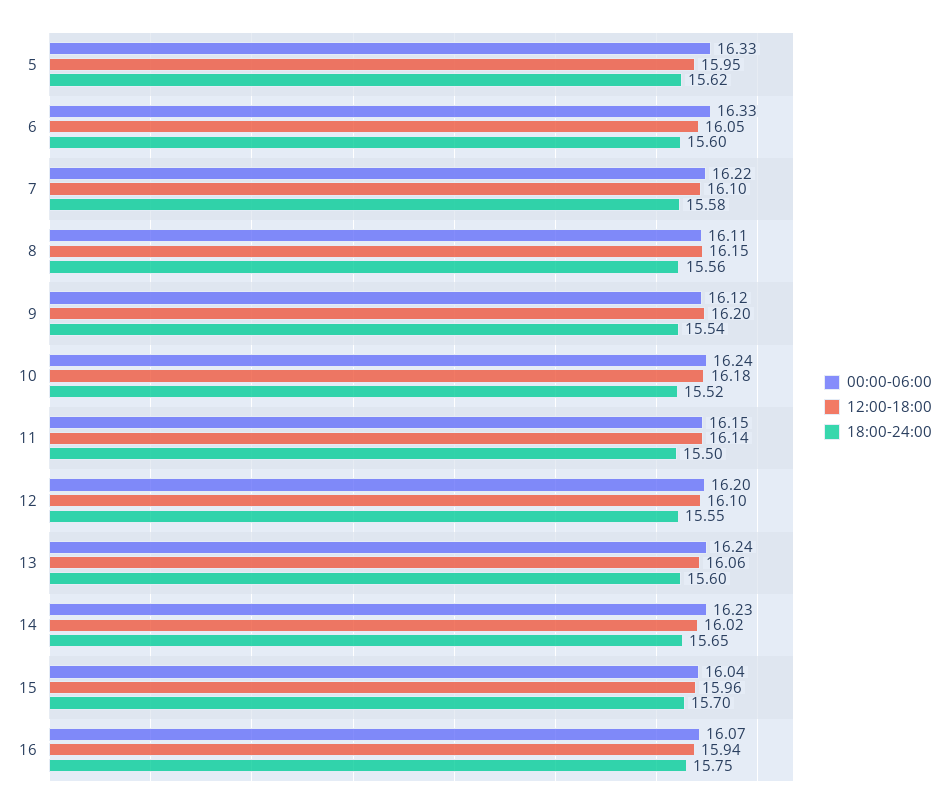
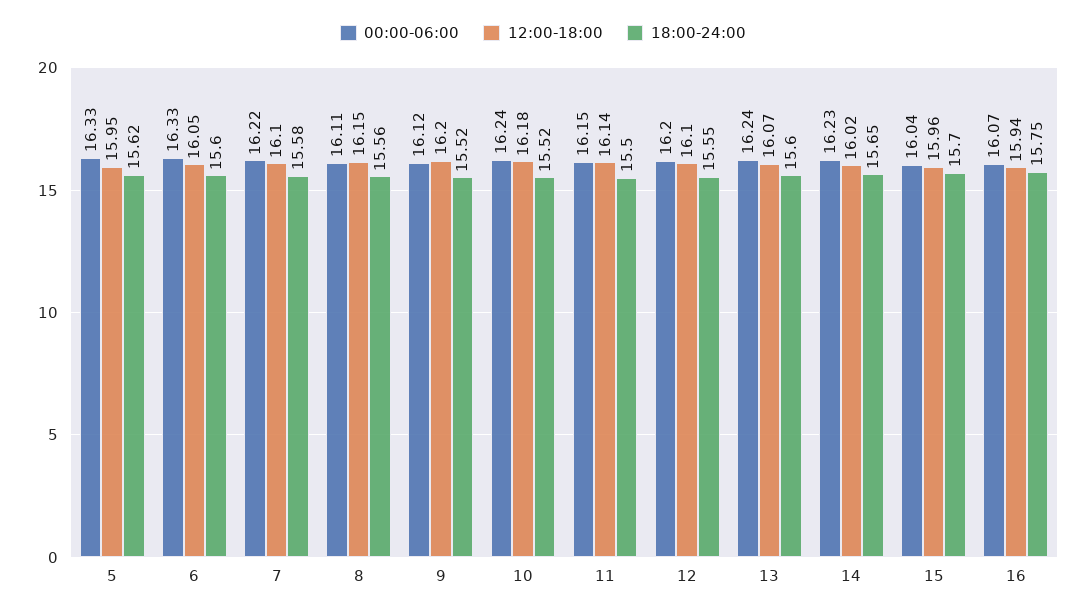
  {
    "00:00-06:00": {
      "5": 16.33,
      "6": 16.33,
      "7": 16.22,
      "8": 16.11,
      "9": 16.12,
      "10": 16.24,
      "11": 16.15,
      "12": 16.2,
      "13": 16.24,
      "14": 16.23,
      "15": 16.04,
      "16": 16.07
    },
    "12:00-18:00": {
      "5": 15.95,
      "6": 16.05,
      "7": 16.1,
      "8": 16.15,
      "9": 16.2,
      "10": 16.18,
      "11": 16.14,
      "12": 16.1,
-     "13": 16.06,
+     "13": 16.07,
      "14": 16.02,
      "15": 15.96,
      "16": 15.94
    },
    "18:00-24:00": {
      "5": 15.62,
      "6": 15.6,
      "7": 15.58,
      "8": 15.56,
-     "9": 15.54,
+     "9": 15.52,
      "10": 15.52,
      "11": 15.5,
      "12": 15.55,
      "13": 15.6,
      "14": 15.65,
      "15": 15.7,
      "16": 15.75
    }
  }

